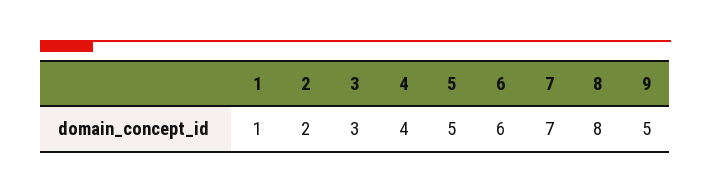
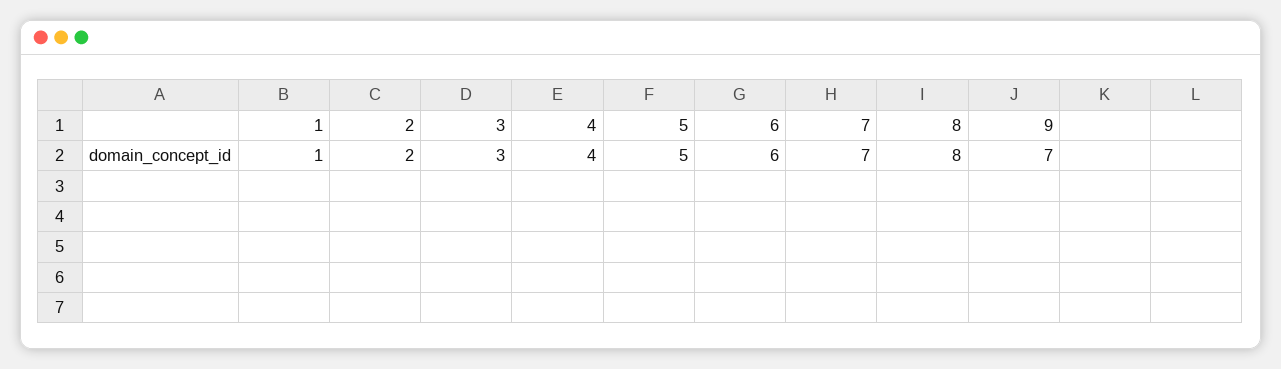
  {
    "1": 1,
    "2": 2,
    "3": 3,
    "4": 4,
    "5": 5,
    "6": 6,
    "7": 7,
    "8": 8,
-   "9": 5
+   "9": 7
  }

